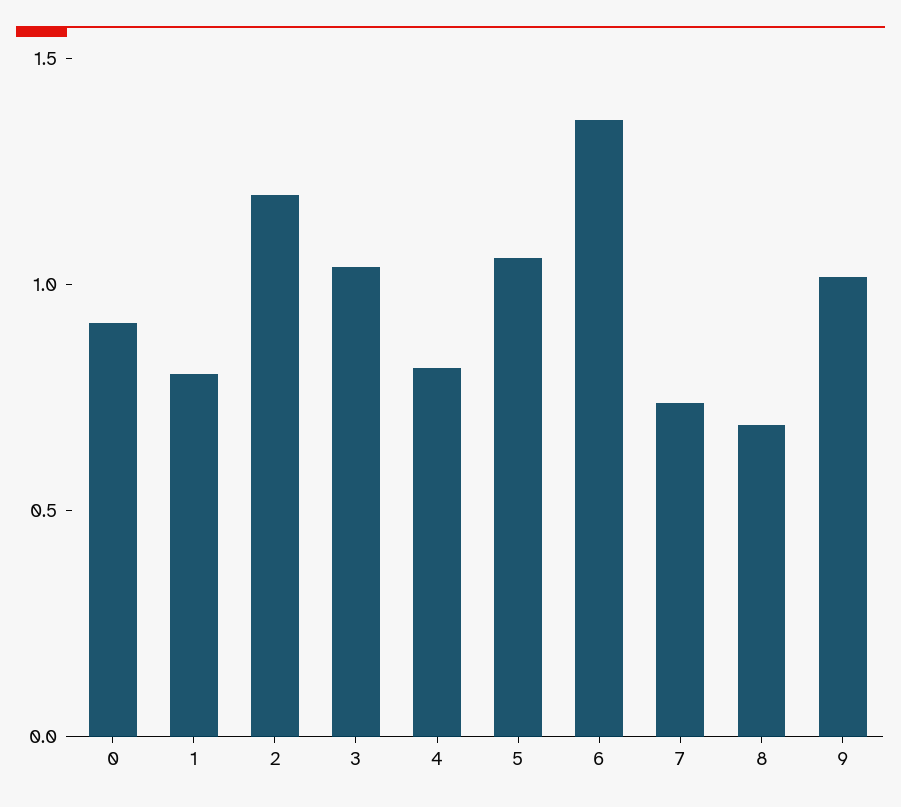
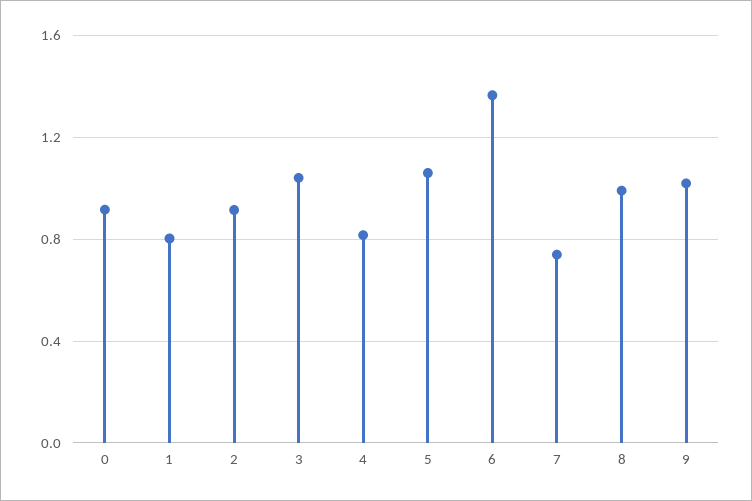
  {
    "0": 0.9,
    "1": 0.8,
-   "2": 1.2,
+   "2": 0.9,
    "3": 1.05,
    "4": 0.8,
    "5": 1.05,
    "6": 1.35,
    "7": 0.75,
-   "8": 0.7,
+   "8": 1,
    "9": 1
  }

